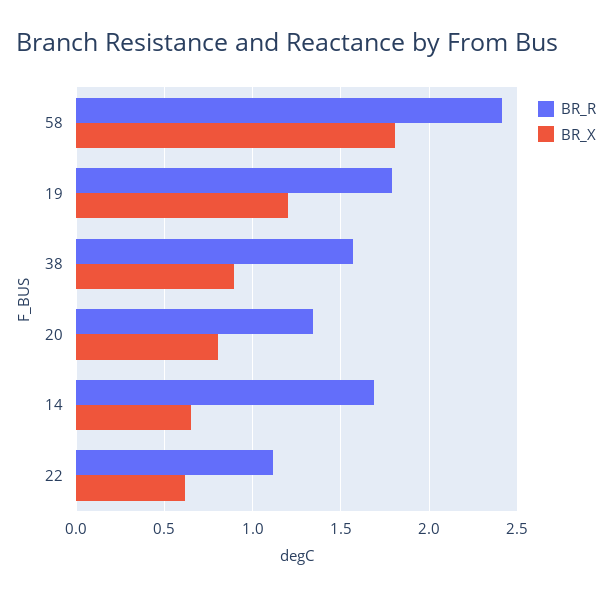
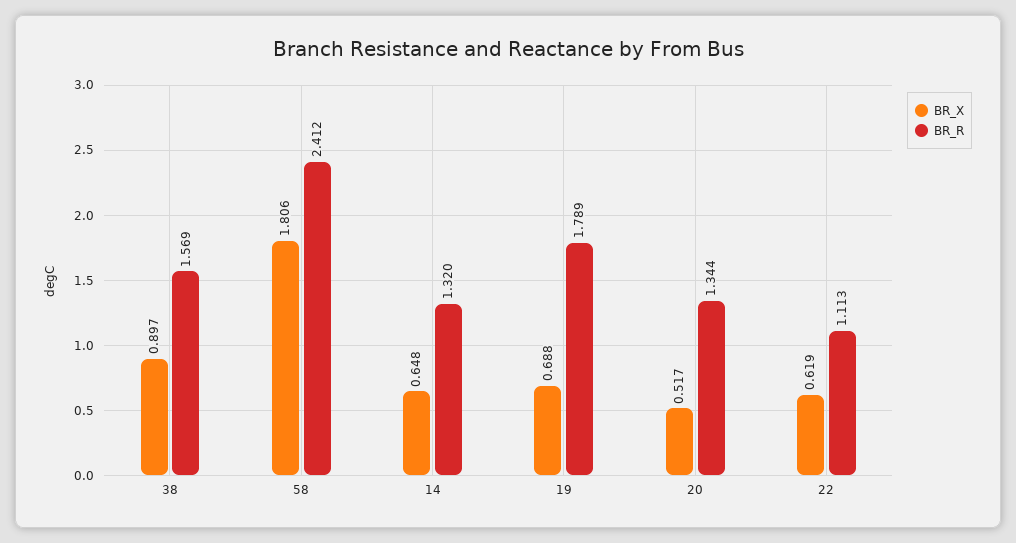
  {
    "BR_R": {
      "58": 2.412,
      "19": 1.789,
      "38": 1.569,
      "20": 1.344,
-     "14": 1.7,
+     "14": 1.32,
      "22": 1.113
    },
    "BR_X": {
      "58": 1.806,
-     "19": 1.2,
+     "19": 0.688,
      "38": 0.897,
-     "20": 0.8,
+     "20": 0.517,
      "14": 0.648,
      "22": 0.619
    }
  }

